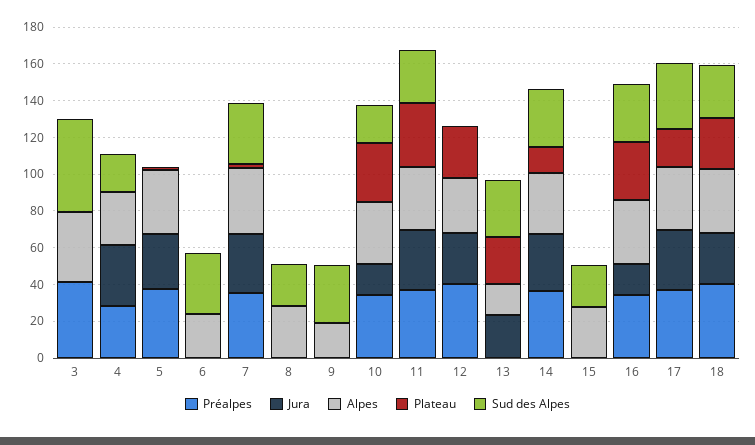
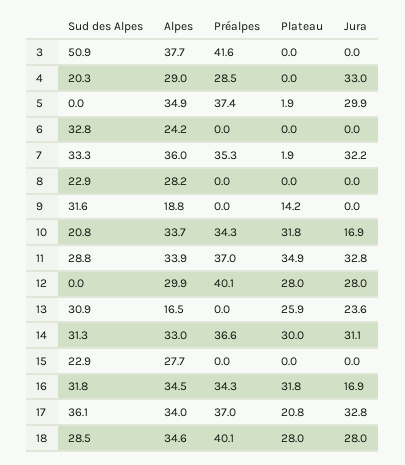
  {
    "Préalpes": {
      "3": 41.6,
      "4": 28.5,
      "5": 37.4,
      "6": 0,
      "7": 35.3,
      "8": 0,
      "9": 0,
      "10": 34.3,
      "11": 37,
      "12": 40.1,
      "13": 0,
      "14": 36.6,
      "15": 0,
      "16": 34.3,
      "17": 37,
      "18": 40.1
    },
    "Jura": {
      "3": 0,
      "4": 33,
      "5": 29.9,
      "6": 0,
      "7": 32.2,
      "8": 0,
      "9": 0,
      "10": 16.9,
      "11": 32.8,
      "12": 28,
      "13": 23.6,
      "14": 31.1,
      "15": 0,
      "16": 16.9,
      "17": 32.8,
      "18": 28
    },
    "Alpes": {
      "3": 37.7,
      "4": 29,
      "5": 34.9,
      "6": 24.2,
      "7": 36,
      "8": 28.2,
      "9": 18.8,
      "10": 33.7,
      "11": 33.9,
      "12": 29.9,
      "13": 16.5,
      "14": 33,
      "15": 27.7,
      "16": 34.5,
      "17": 34,
      "18": 34.6
    },
    "Plateau": {
      "3": 0,
      "4": 0,
      "5": 1.9,
      "6": 0,
      "7": 1.9,
      "8": 0,
-     "9": 0,
+     "9": 14.2,
      "10": 31.8,
      "11": 34.9,
      "12": 28,
      "13": 25.9,
-     "14": 15,
+     "14": 30,
      "15": 0,
      "16": 31.8,
      "17": 20.8,
      "18": 28
    },
    "Sud des Alpes": {
      "3": 50.9,
      "4": 20.3,
      "5": 0,
      "6": 32.8,
      "7": 33.3,
      "8": 22.9,
      "9": 31.6,
      "10": 20.8,
      "11": 28.8,
      "12": 0,
      "13": 30.9,
      "14": 31.3,
      "15": 22.9,
      "16": 31.8,
      "17": 36.1,
      "18": 28.5
    }
  }

